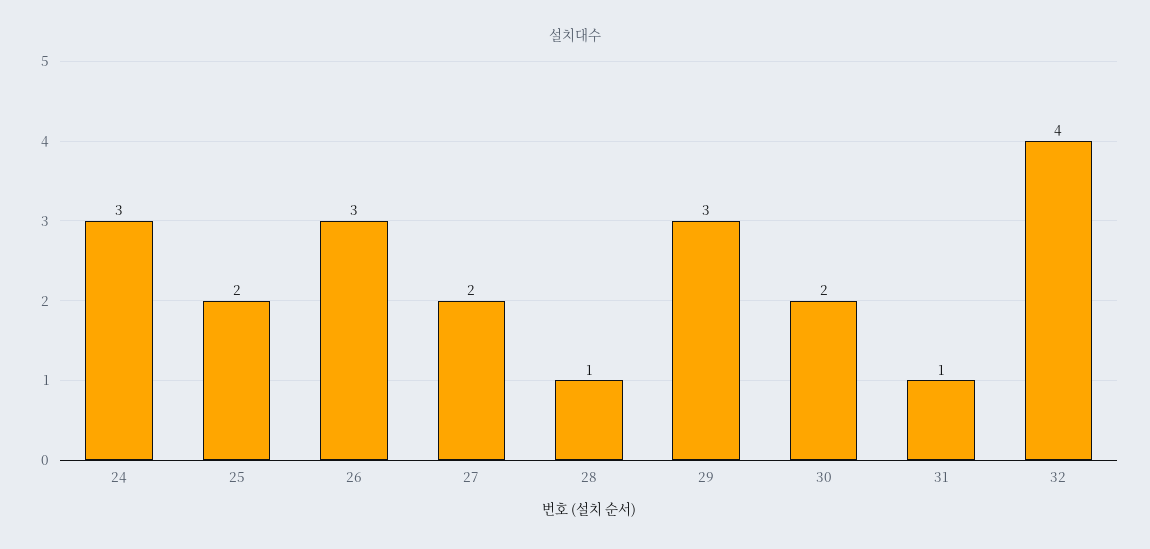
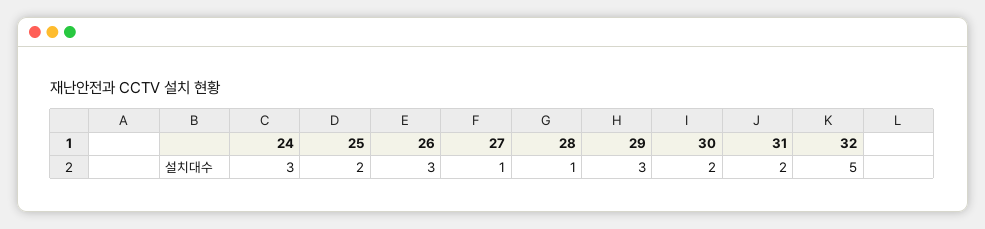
  {
    "24": 3,
    "25": 2,
    "26": 3,
-   "27": 2,
+   "27": 1,
    "28": 1,
    "29": 3,
    "30": 2,
-   "31": 1,
+   "31": 2,
-   "32": 4
+   "32": 5
  }

